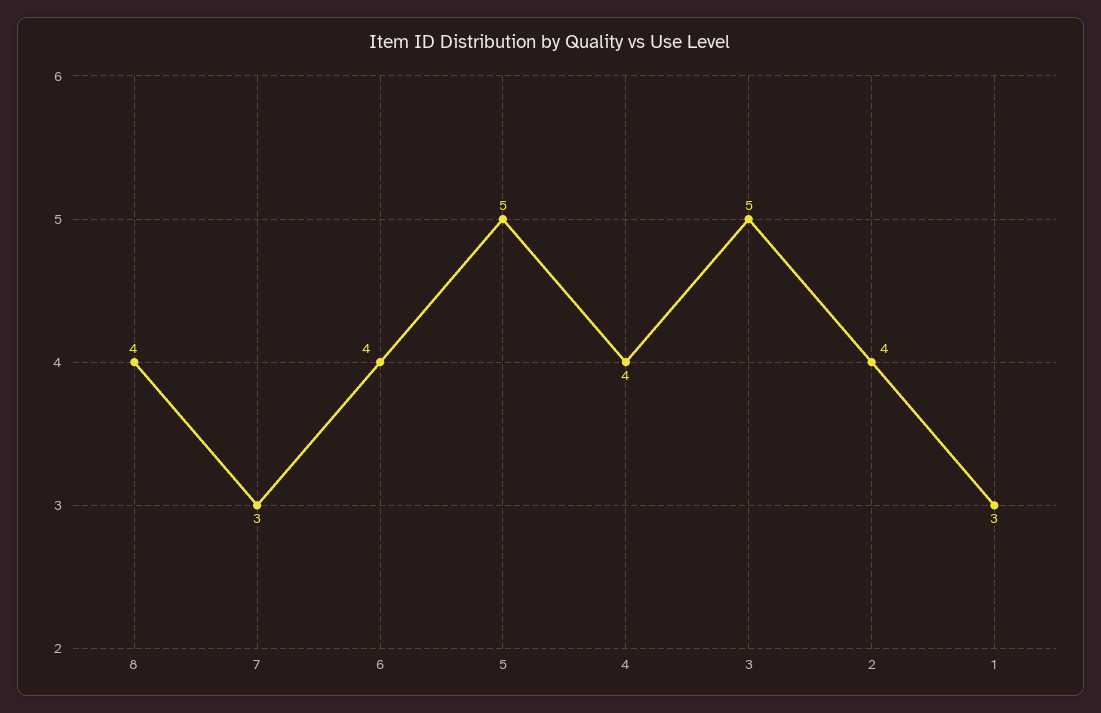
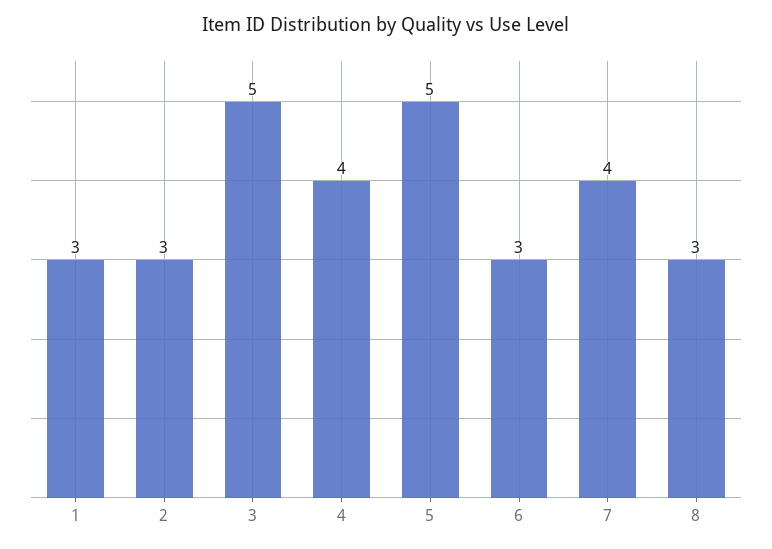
  {
-   "8": 4,
+   "8": 3,
-   "7": 3,
+   "7": 4,
-   "6": 4,
+   "6": 3,
    "5": 5,
    "4": 4,
    "3": 5,
-   "2": 4,
+   "2": 3,
    "1": 3
  }

